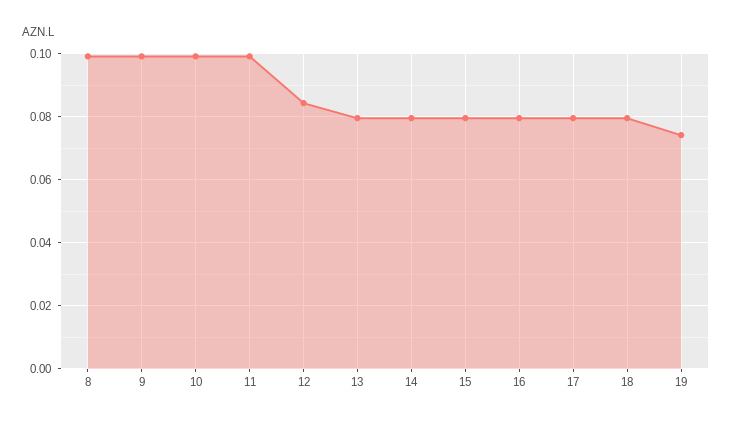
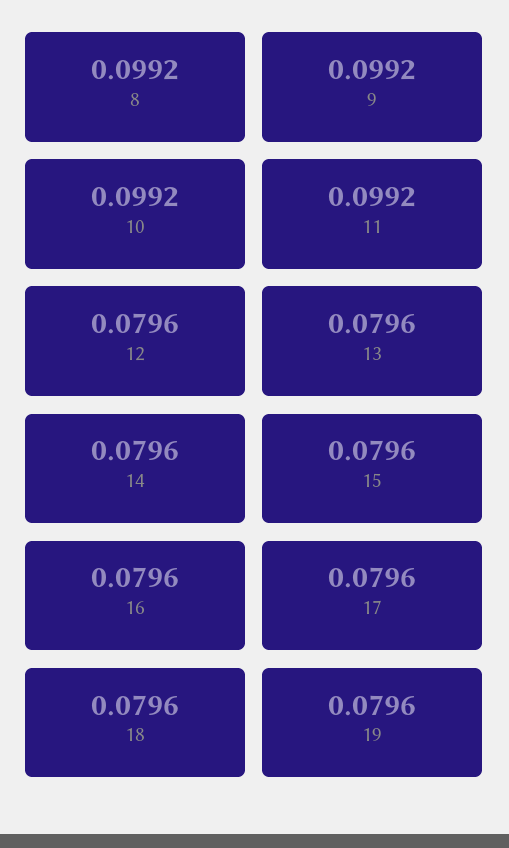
  {
    "8": 0.0992,
    "9": 0.0992,
    "10": 0.0992,
    "11": 0.0992,
-   "12": 0.084,
+   "12": 0.0796,
    "13": 0.0796,
    "14": 0.0796,
    "15": 0.0796,
    "16": 0.0796,
    "17": 0.0796,
    "18": 0.0796,
-   "19": 0.074
+   "19": 0.0796
  }

